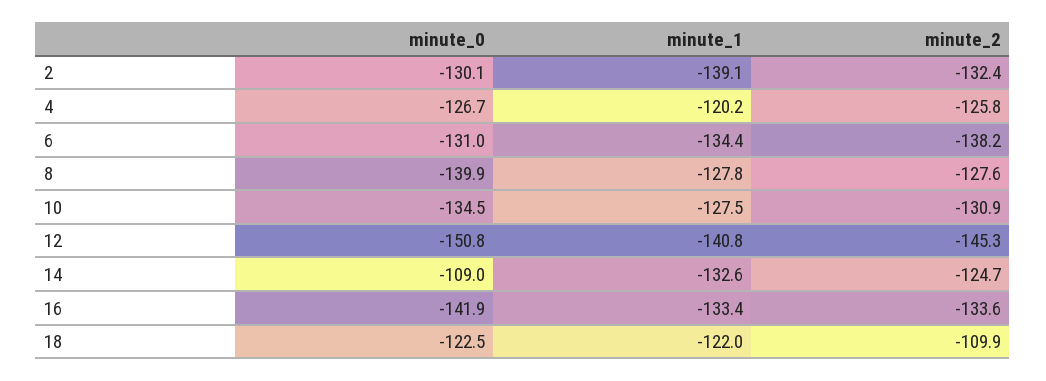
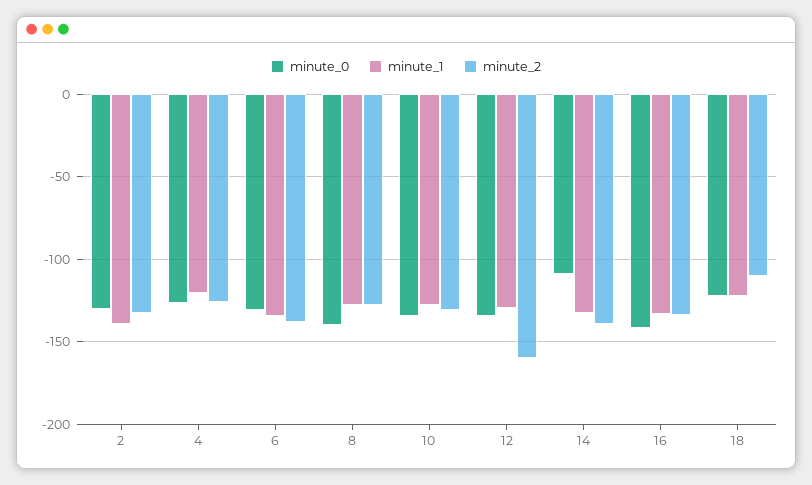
  {
    "minute_0": {
      "2": -130.1,
      "4": -126.7,
      "6": -131,
      "8": -139.9,
      "10": -134.5,
-     "12": -150.8,
+     "12": -135,
      "14": -109,
      "16": -141.9,
      "18": -122.5
    },
    "minute_1": {
      "2": -139.1,
      "4": -120.2,
      "6": -134.4,
      "8": -127.8,
      "10": -127.5,
-     "12": -140.8,
+     "12": -130,
      "14": -132.6,
      "16": -133.4,
      "18": -122
    },
    "minute_2": {
      "2": -132.4,
      "4": -125.8,
      "6": -138.2,
      "8": -127.6,
      "10": -130.9,
-     "12": -145.3,
+     "12": -160,
-     "14": -124.7,
+     "14": -140,
      "16": -133.6,
      "18": -109.9
    }
  }

